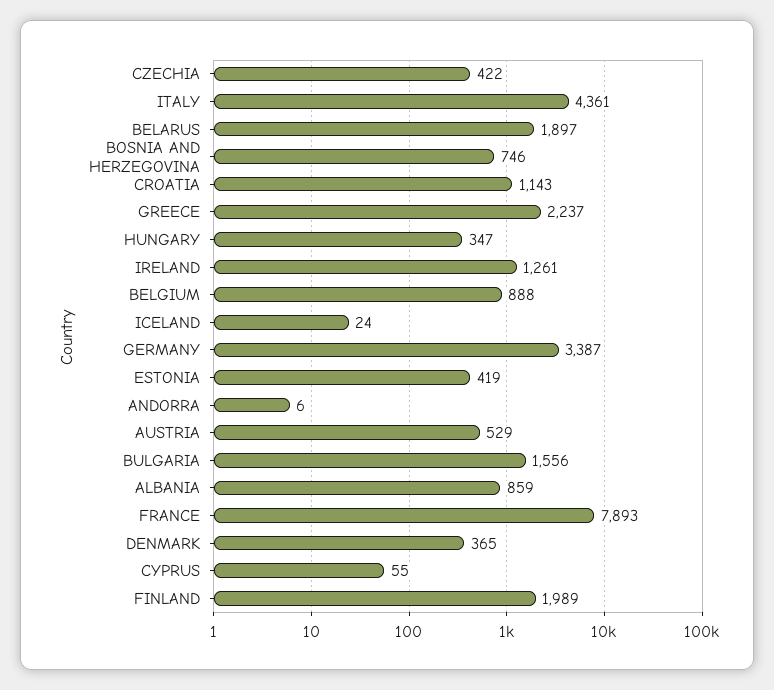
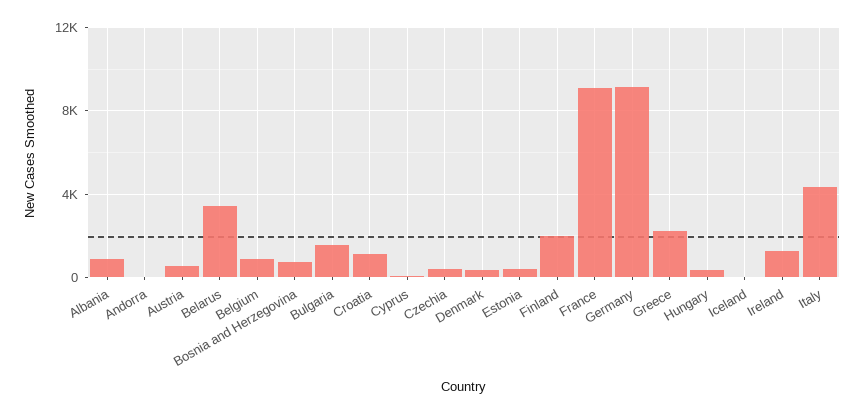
  {
    "CZECHIA": 422,
    "ITALY": 4361,
-   "BELARUS": 1897,
+   "BELARUS": 3500,
    "BOSNIA AND HERZEGOVINA": 746,
    "CROATIA": 1143,
    "GREECE": 2237,
    "HUNGARY": 347,
    "IRELAND": 1261,
    "BELGIUM": 888,
    "ICELAND": 24,
-   "GERMANY": 3387,
+   "GERMANY": 9000,
    "ESTONIA": 419,
    "ANDORRA": 6,
    "AUSTRIA": 529,
    "BULGARIA": 1556,
    "ALBANIA": 859,
-   "FRANCE": 7893,
+   "FRANCE": 9000,
    "DENMARK": 365,
    "CYPRUS": 55,
    "FINLAND": 1989
  }

